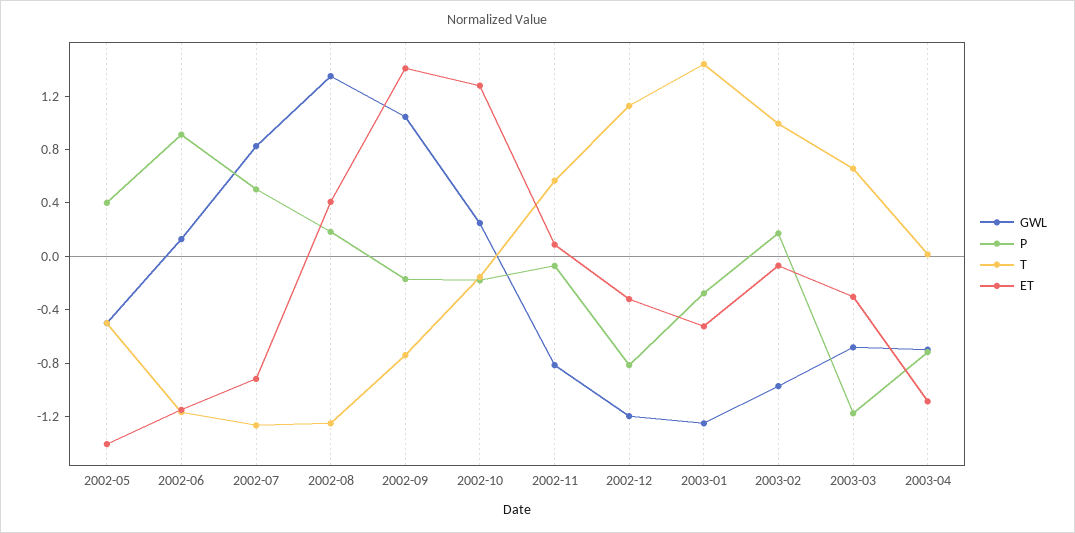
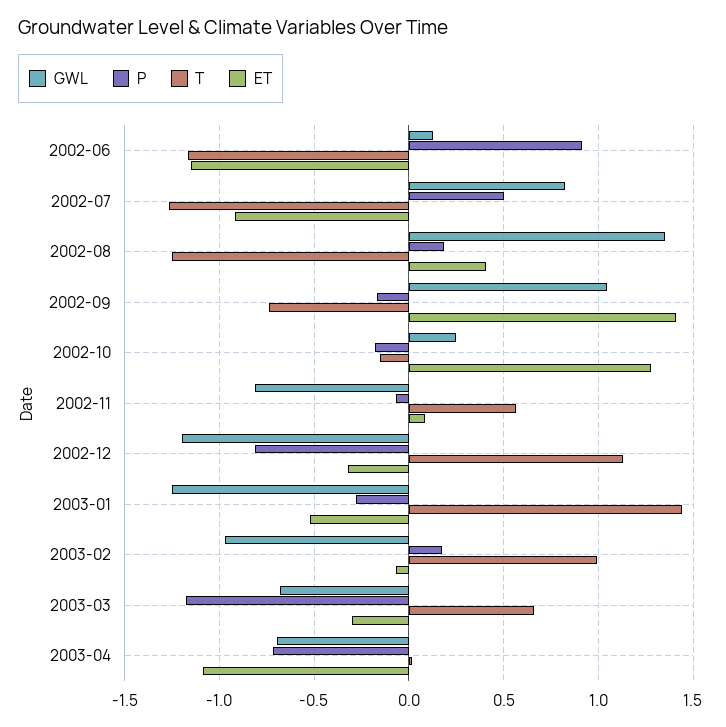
  {
    "GWL": {
-     "2002-05": -0.5,
      "2002-06": 0.15,
      "2002-07": 0.85,
      "2002-08": 1.35,
      "2002-09": 1.05,
      "2002-10": 0.25,
      "2002-11": -0.8,
      "2002-12": -1.2,
      "2003-01": -1.25,
      "2003-02": -0.95,
      "2003-03": -0.7,
      "2003-04": -0.7
    },
    "P": {
-     "2002-05": 0.4,
      "2002-06": 0.9,
      "2002-07": 0.5,
      "2002-08": 0.2,
      "2002-09": -0.15,
      "2002-10": -0.2,
      "2002-11": -0.05,
      "2002-12": -0.8,
      "2003-01": -0.3,
      "2003-02": 0.15,
      "2003-03": -1.2,
      "2003-04": -0.7
    },
    "T": {
-     "2002-05": -0.5,
      "2002-06": -1.15,
      "2002-07": -1.25,
      "2002-08": -1.25,
      "2002-09": -0.75,
      "2002-10": -0.15,
      "2002-11": 0.55,
      "2002-12": 1.15,
      "2003-01": 1.45,
      "2003-02": 1,
      "2003-03": 0.65,
      "2003-04": 0
    },
    "ET": {
-     "2002-05": -1.4,
      "2002-06": -1.15,
      "2002-07": -0.9,
      "2002-08": 0.4,
      "2002-09": 1.4,
      "2002-10": 1.3,
      "2002-11": 0.1,
      "2002-12": -0.3,
      "2003-01": -0.5,
      "2003-02": -0.05,
      "2003-03": -0.3,
      "2003-04": -1.1
    }
  }

